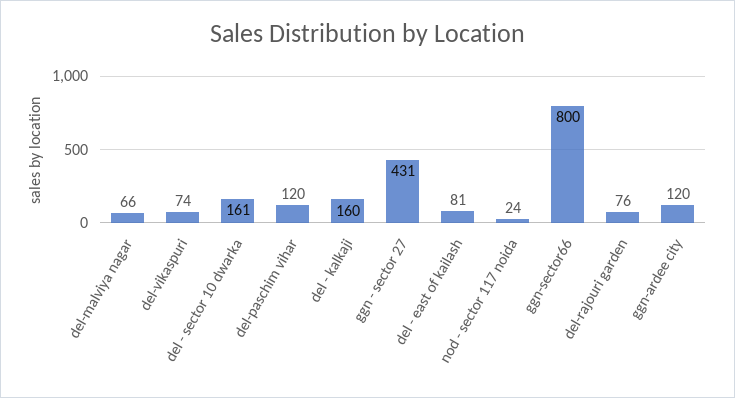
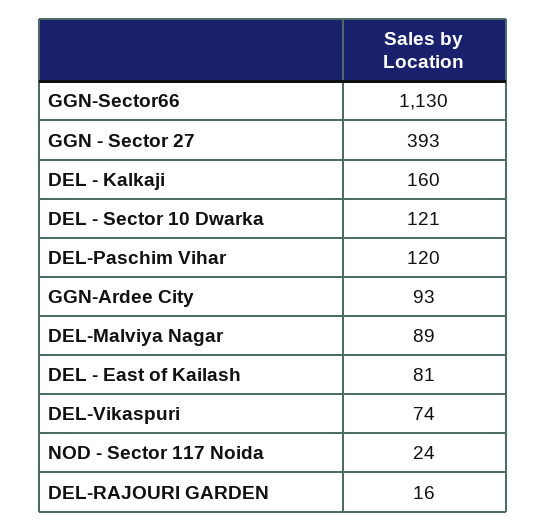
  {
-   "del-malviya nagar": 66,
+   "del-malviya nagar": 89,
    "del-vikaspuri": 74,
-   "del - sector 10 dwarka": 161,
+   "del - sector 10 dwarka": 121,
    "del-paschim vihar": 120,
    "del - kalkaji": 160,
-   "ggn - sector 27": 431,
+   "ggn - sector 27": 393,
    "del - east of kailash": 81,
    "nod - sector 117 noida": 24,
-   "ggn-sector66": 800,
+   "ggn-sector66": 1130,
-   "del-rajouri garden": 76,
+   "del-rajouri garden": 16,
-   "ggn-ardee city": 120
+   "ggn-ardee city": 93
  }

